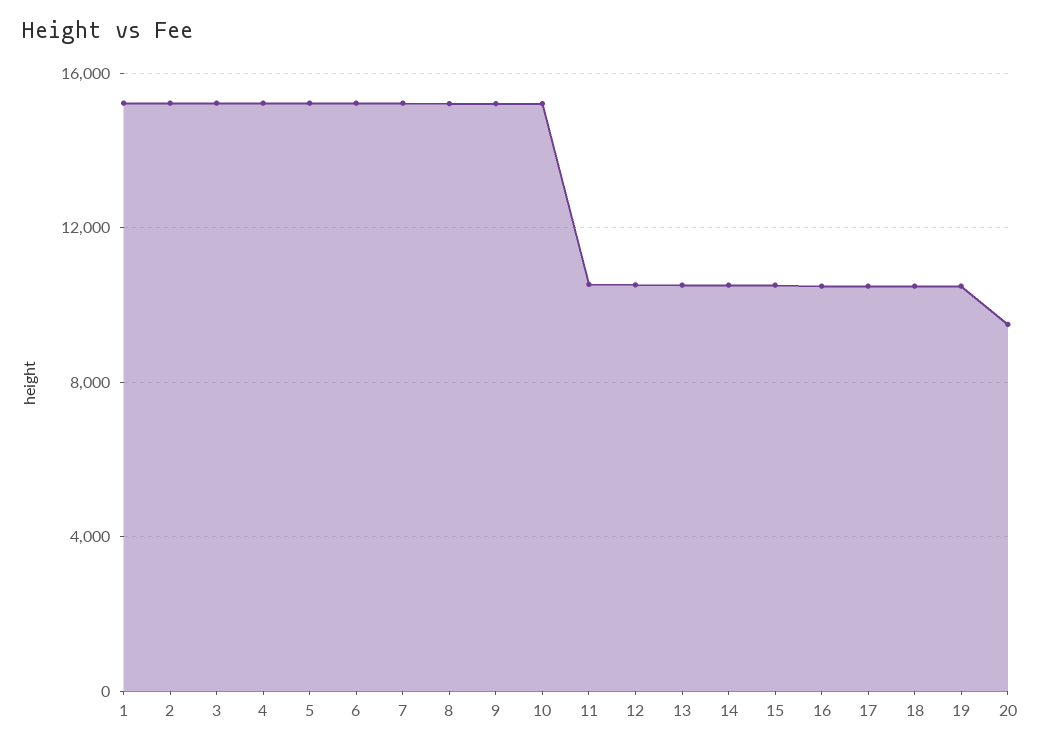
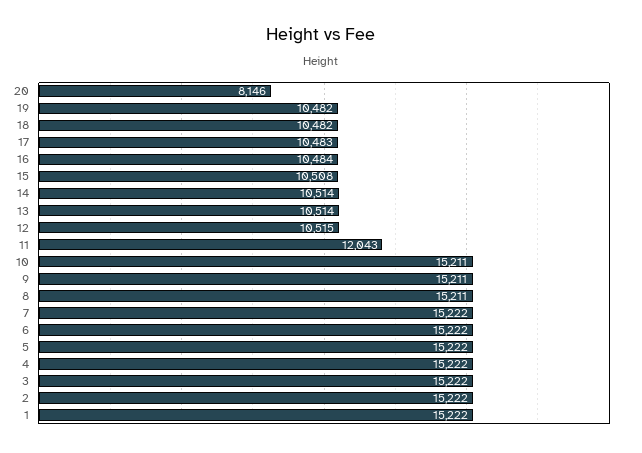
  {
    "1": 15222,
    "2": 15222,
    "3": 15222,
    "4": 15222,
    "5": 15222,
    "6": 15222,
    "7": 15222,
    "8": 15211,
    "9": 15211,
    "10": 15211,
-   "11": 10500,
+   "11": 12043,
    "12": 10515,
    "13": 10514,
    "14": 10514,
    "15": 10508,
    "16": 10484,
    "17": 10483,
    "18": 10482,
    "19": 10482,
-   "20": 9500
+   "20": 8146
  }

